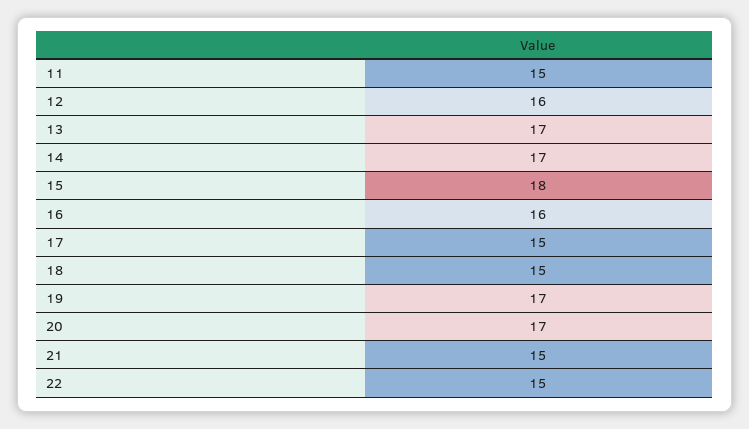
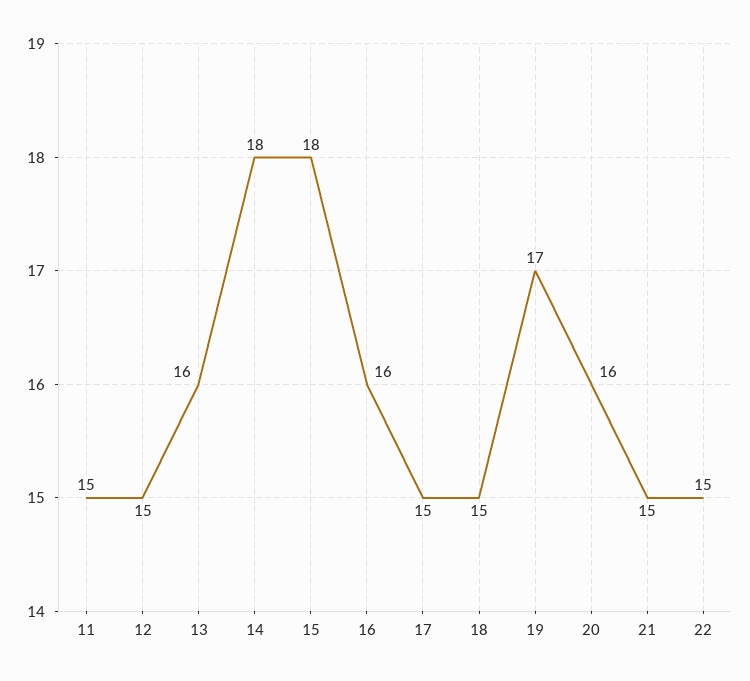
  {
    "11": 15,
-   "12": 16,
+   "12": 15,
-   "13": 17,
+   "13": 16,
-   "14": 17,
+   "14": 18,
    "15": 18,
    "16": 16,
    "17": 15,
    "18": 15,
    "19": 17,
-   "20": 17,
+   "20": 16,
    "21": 15,
    "22": 15
  }

